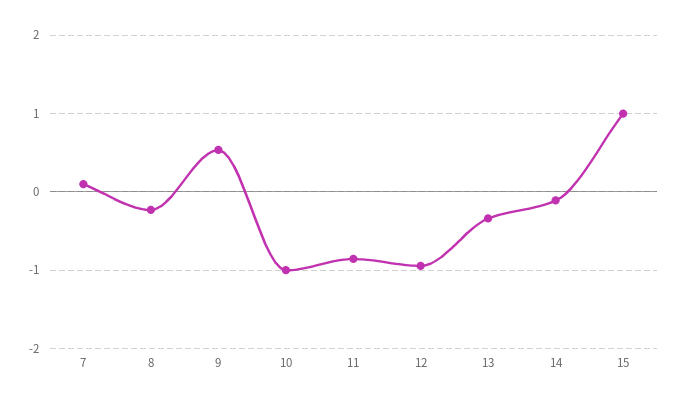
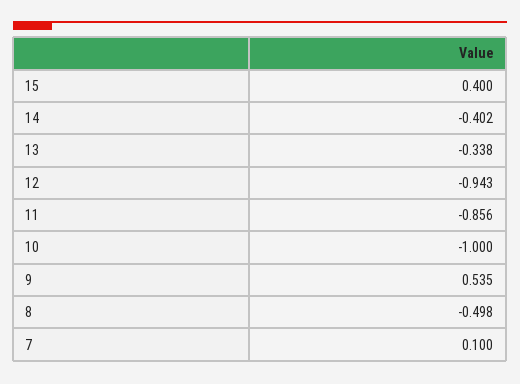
  {
    "7": 0.1,
-   "8": -0.2,
+   "8": -0.498,
    "9": 0.535,
    "10": -1,
    "11": -0.856,
    "12": -0.943,
    "13": -0.338,
-   "14": -0.1,
+   "14": -0.402,
-   "15": 1
+   "15": 0.4
  }

